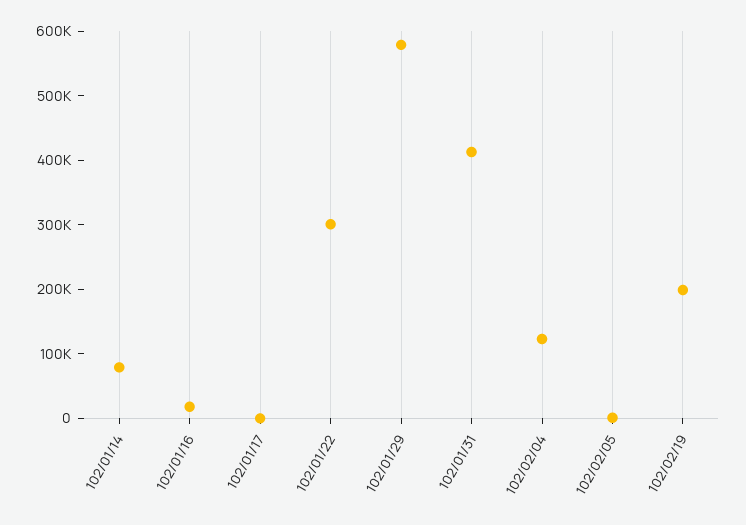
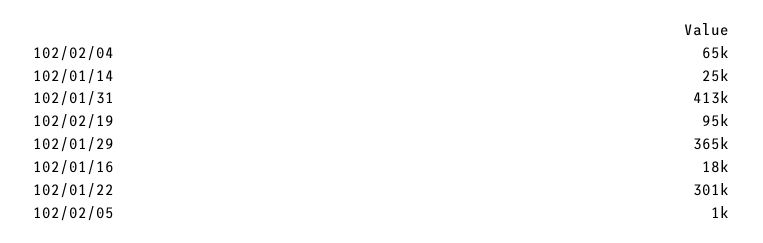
  {
-   "102/01/14": 80000,
+   "102/01/14": 25000,
    "102/01/16": 18000,
-   "102/01/17": 0,
    "102/01/22": 301000,
-   "102/01/29": 580000,
+   "102/01/29": 365000,
    "102/01/31": 413000,
-   "102/02/04": 120000,
+   "102/02/04": 65000,
    "102/02/05": 1000,
-   "102/02/19": 200000
+   "102/02/19": 95000
  }

